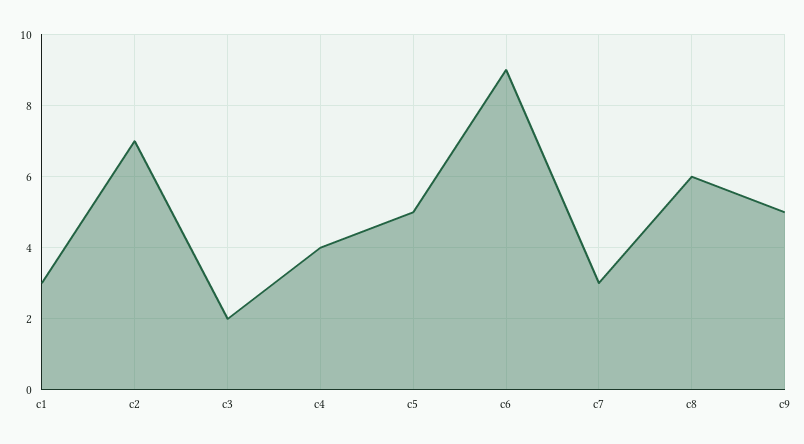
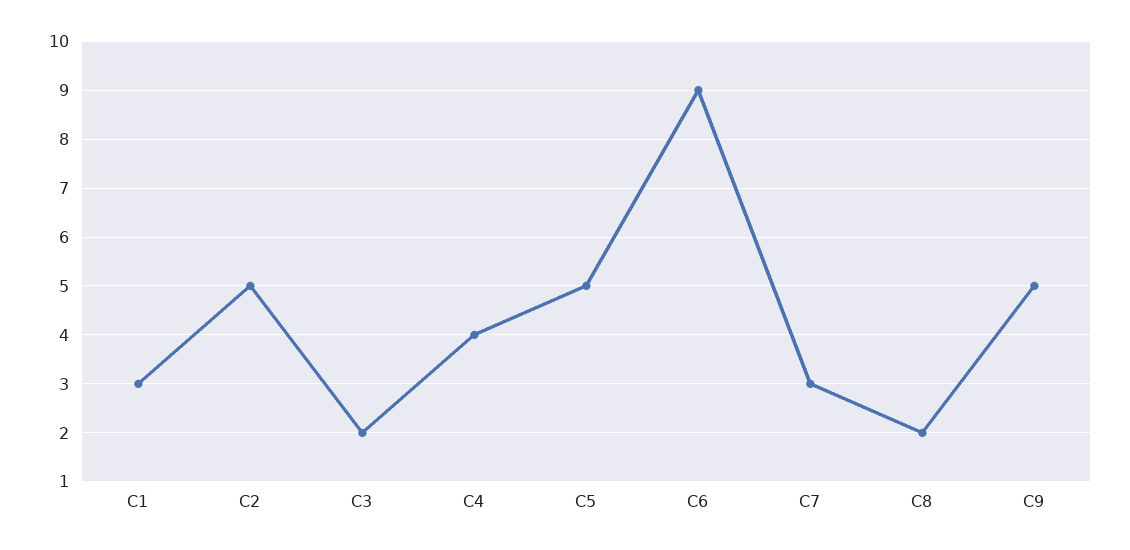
  {
    "c1": 3,
-   "c2": 7,
+   "c2": 5,
    "c3": 2,
    "c4": 4,
    "c5": 5,
    "c6": 9,
    "c7": 3,
-   "c8": 6,
+   "c8": 2,
    "c9": 5
  }

